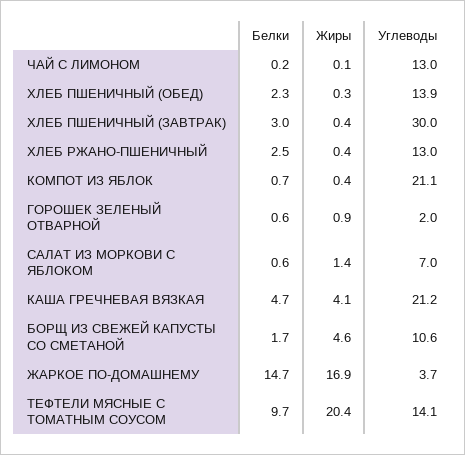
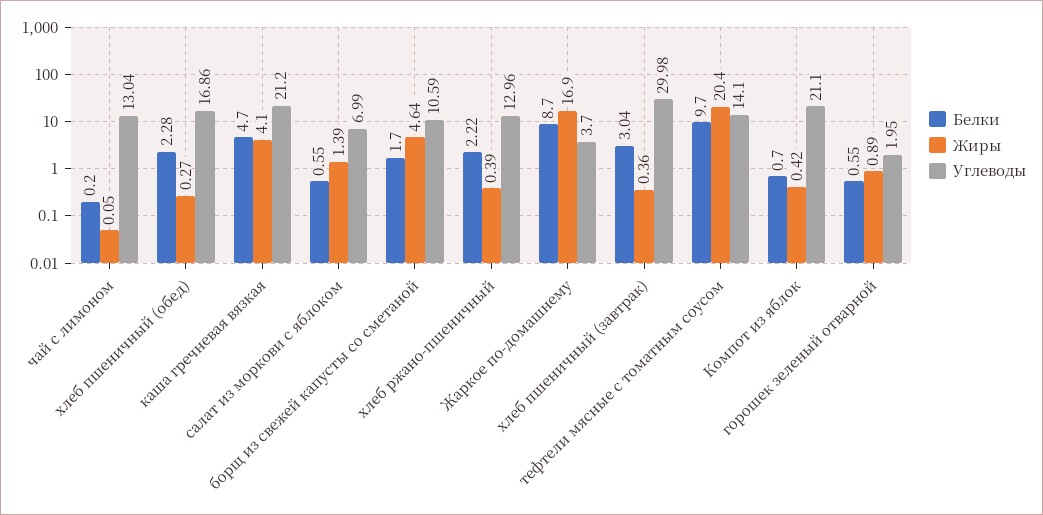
  {
    "Белки": {
      "ЧАЙ С ЛИМОНОМ": 0.2,
      "ХЛЕБ ПШЕНИЧНЫЙ (ОБЕД)": 2.28,
      "ХЛЕБ ПШЕНИЧНЫЙ (ЗАВТРАК)": 3.04,
-     "ХЛЕБ РЖАНО-ПШЕНИЧНЫЙ": 2.5,
+     "ХЛЕБ РЖАНО-ПШЕНИЧНЫЙ": 2.22,
      "КОМПОТ ИЗ ЯБЛОК": 0.7,
      "ГОРОШЕК ЗЕЛЕНЫЙ ОТВАРНОЙ": 0.55,
      "САЛАТ ИЗ МОРКОВИ С ЯБЛОКОМ": 0.55,
      "КАША ГРЕЧНЕВАЯ ВЯЗКАЯ": 4.7,
      "БОРЩ ИЗ СВЕЖЕЙ КАПУСТЫ СО СМЕТАНОЙ": 1.7,
-     "ЖАРКОЕ ПО-ДОМАШНЕМУ": 14.7,
+     "ЖАРКОЕ ПО-ДОМАШНЕМУ": 8.7,
      "ТЕФТЕЛИ МЯСНЫЕ С ТОМАТНЫМ СОУСОМ": 9.7
    },
    "Жиры": {
      "ЧАЙ С ЛИМОНОМ": 0.05,
      "ХЛЕБ ПШЕНИЧНЫЙ (ОБЕД)": 0.27,
      "ХЛЕБ ПШЕНИЧНЫЙ (ЗАВТРАК)": 0.36,
      "ХЛЕБ РЖАНО-ПШЕНИЧНЫЙ": 0.39,
      "КОМПОТ ИЗ ЯБЛОК": 0.42,
      "ГОРОШЕК ЗЕЛЕНЫЙ ОТВАРНОЙ": 0.89,
      "САЛАТ ИЗ МОРКОВИ С ЯБЛОКОМ": 1.39,
      "КАША ГРЕЧНЕВАЯ ВЯЗКАЯ": 4.1,
      "БОРЩ ИЗ СВЕЖЕЙ КАПУСТЫ СО СМЕТАНОЙ": 4.64,
      "ЖАРКОЕ ПО-ДОМАШНЕМУ": 16.9,
      "ТЕФТЕЛИ МЯСНЫЕ С ТОМАТНЫМ СОУСОМ": 20.4
    },
    "Углеводы": {
      "ЧАЙ С ЛИМОНОМ": 13.04,
-     "ХЛЕБ ПШЕНИЧНЫЙ (ОБЕД)": 13.9,
+     "ХЛЕБ ПШЕНИЧНЫЙ (ОБЕД)": 16.86,
      "ХЛЕБ ПШЕНИЧНЫЙ (ЗАВТРАК)": 29.98,
      "ХЛЕБ РЖАНО-ПШЕНИЧНЫЙ": 12.96,
      "КОМПОТ ИЗ ЯБЛОК": 21.1,
      "ГОРОШЕК ЗЕЛЕНЫЙ ОТВАРНОЙ": 1.95,
      "САЛАТ ИЗ МОРКОВИ С ЯБЛОКОМ": 6.99,
      "КАША ГРЕЧНЕВАЯ ВЯЗКАЯ": 21.2,
      "БОРЩ ИЗ СВЕЖЕЙ КАПУСТЫ СО СМЕТАНОЙ": 10.59,
      "ЖАРКОЕ ПО-ДОМАШНЕМУ": 3.7,
      "ТЕФТЕЛИ МЯСНЫЕ С ТОМАТНЫМ СОУСОМ": 14.1
    }
  }

